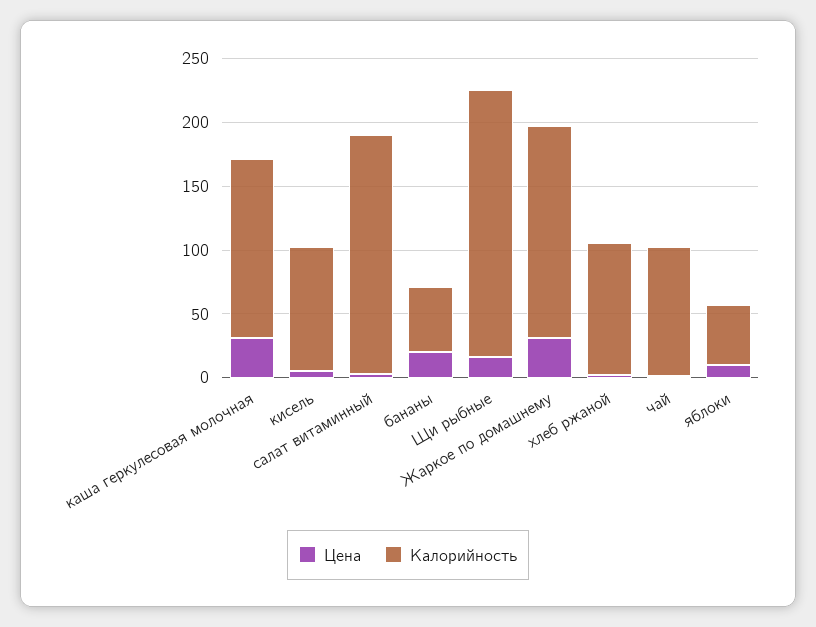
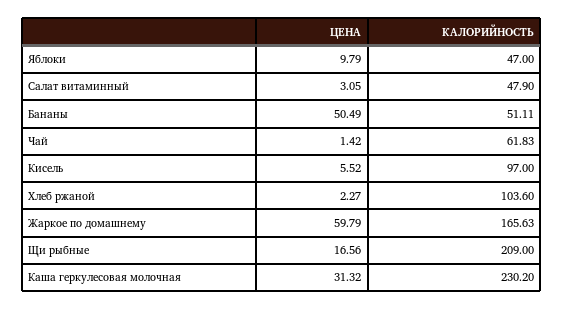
  {
    "Цена": {
      "каша геркулесовая молочная": 31.32,
      "кисель": 5.52,
      "салат витаминный": 3.05,
-     "бананы": 20,
+     "бананы": 50.49,
      "Щи рыбные": 16.56,
-     "Жаркое по домашнему": 30,
+     "Жаркое по домашнему": 59.79,
      "хлеб ржаной": 2.27,
      "чай": 1.42,
      "яблоки": 9.79
    },
    "Калорийность": {
-     "каша геркулесовая молочная": 140,
+     "каша геркулесовая молочная": 230.2,
      "кисель": 97,
-     "салат витаминный": 190,
+     "салат витаминный": 47.9,
      "бананы": 51.11,
      "Щи рыбные": 209,
      "Жаркое по домашнему": 165.63,
      "хлеб ржаной": 103.6,
-     "чай": 100,
+     "чай": 61.83,
      "яблоки": 47
    }
  }

